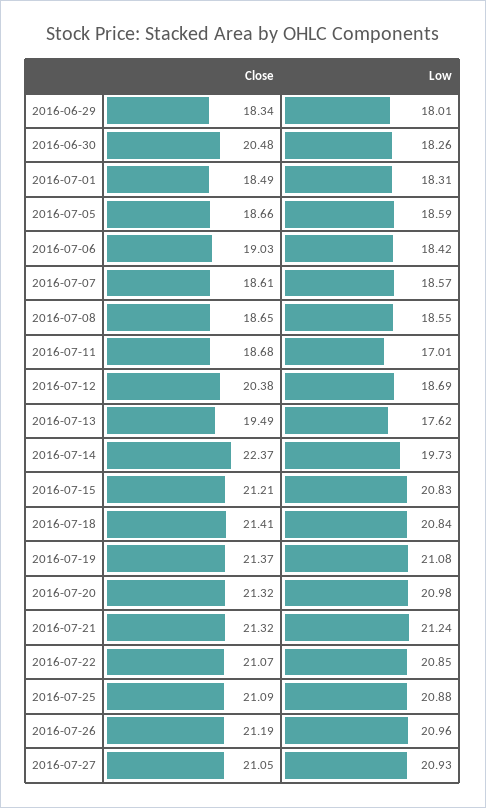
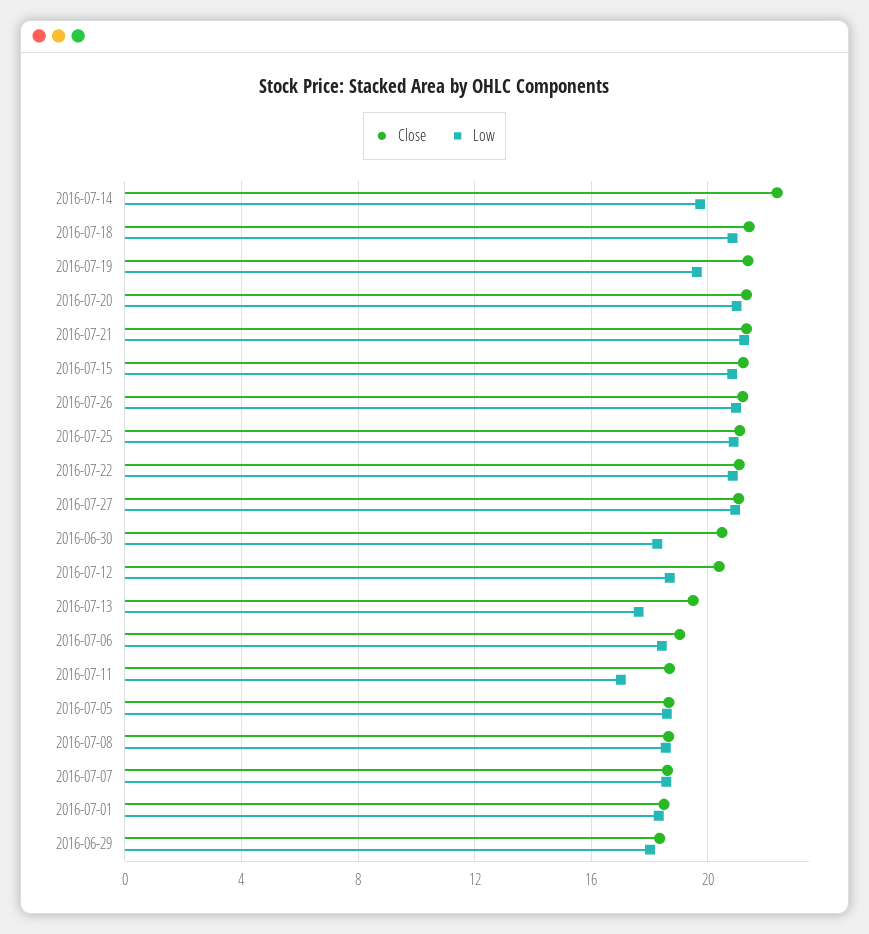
  {
    "Close": {
      "2016-06-29": 18.34,
      "2016-06-30": 20.48,
      "2016-07-01": 18.49,
      "2016-07-05": 18.66,
      "2016-07-06": 19.03,
      "2016-07-07": 18.61,
      "2016-07-08": 18.65,
      "2016-07-11": 18.68,
      "2016-07-12": 20.38,
      "2016-07-13": 19.49,
      "2016-07-14": 22.37,
      "2016-07-15": 21.21,
      "2016-07-18": 21.41,
      "2016-07-19": 21.37,
      "2016-07-20": 21.32,
      "2016-07-21": 21.32,
      "2016-07-22": 21.07,
      "2016-07-25": 21.09,
      "2016-07-26": 21.19,
      "2016-07-27": 21.05
    },
    "Low": {
      "2016-06-29": 18.01,
      "2016-06-30": 18.26,
      "2016-07-01": 18.31,
      "2016-07-05": 18.59,
      "2016-07-06": 18.42,
      "2016-07-07": 18.57,
      "2016-07-08": 18.55,
      "2016-07-11": 17.01,
      "2016-07-12": 18.69,
      "2016-07-13": 17.62,
      "2016-07-14": 19.73,
      "2016-07-15": 20.83,
      "2016-07-18": 20.84,
-     "2016-07-19": 21.08,
+     "2016-07-19": 19.5,
      "2016-07-20": 20.98,
      "2016-07-21": 21.24,
      "2016-07-22": 20.85,
      "2016-07-25": 20.88,
      "2016-07-26": 20.96,
      "2016-07-27": 20.93
    }
  }

